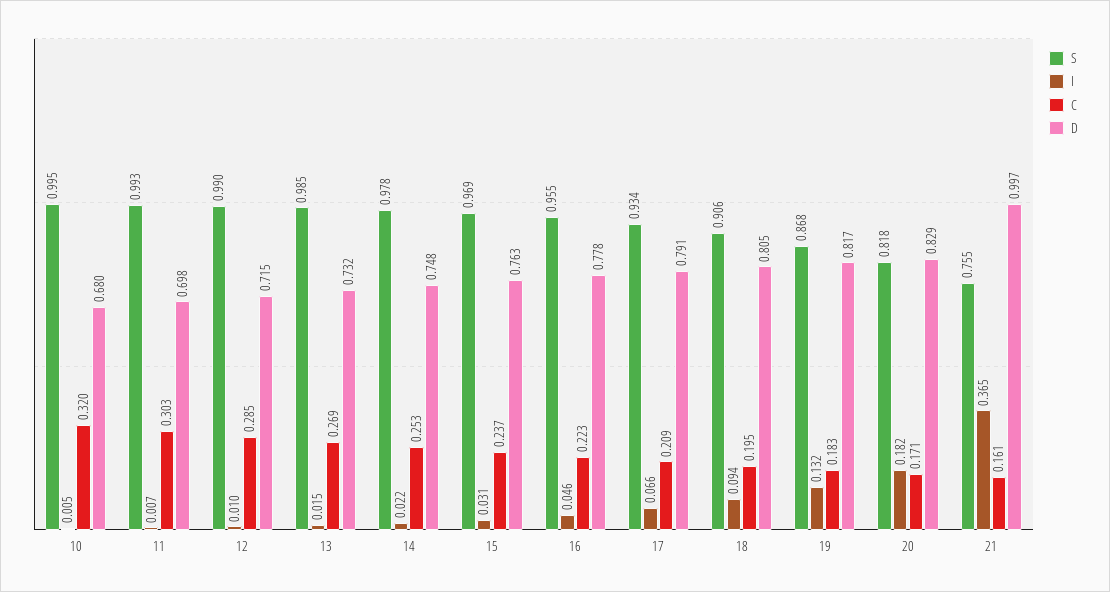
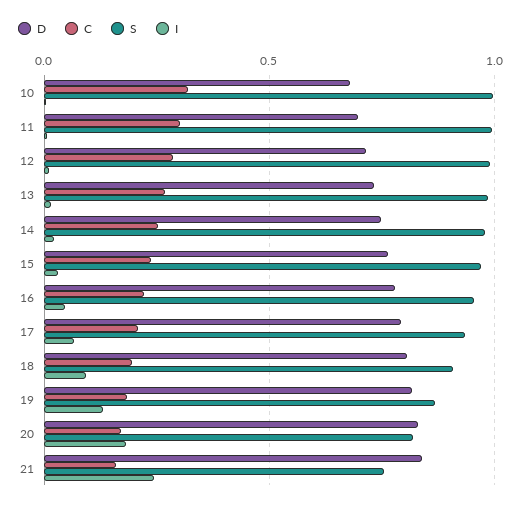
  {
    "S": {
      "10": 0.995,
      "11": 0.993,
      "12": 0.99,
      "13": 0.985,
      "14": 0.978,
      "15": 0.969,
      "16": 0.955,
      "17": 0.934,
      "18": 0.906,
      "19": 0.868,
      "20": 0.818,
      "21": 0.755
    },
    "I": {
      "10": 0.005,
      "11": 0.007,
      "12": 0.01,
      "13": 0.015,
      "14": 0.022,
      "15": 0.031,
      "16": 0.046,
      "17": 0.066,
      "18": 0.094,
      "19": 0.132,
      "20": 0.182,
-     "21": 0.365
+     "21": 0.25
    },
    "C": {
      "10": 0.32,
      "11": 0.303,
      "12": 0.285,
      "13": 0.269,
      "14": 0.253,
      "15": 0.237,
      "16": 0.223,
      "17": 0.209,
      "18": 0.195,
      "19": 0.183,
      "20": 0.171,
      "21": 0.161
    },
    "D": {
      "10": 0.68,
      "11": 0.698,
      "12": 0.715,
      "13": 0.732,
      "14": 0.748,
      "15": 0.763,
      "16": 0.778,
      "17": 0.791,
      "18": 0.805,
      "19": 0.817,
      "20": 0.829,
-     "21": 0.997
+     "21": 0.85
    }
  }

